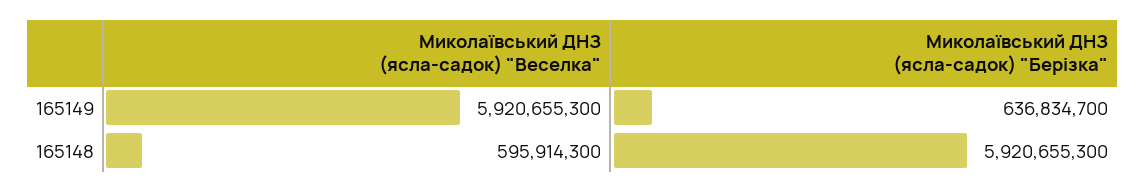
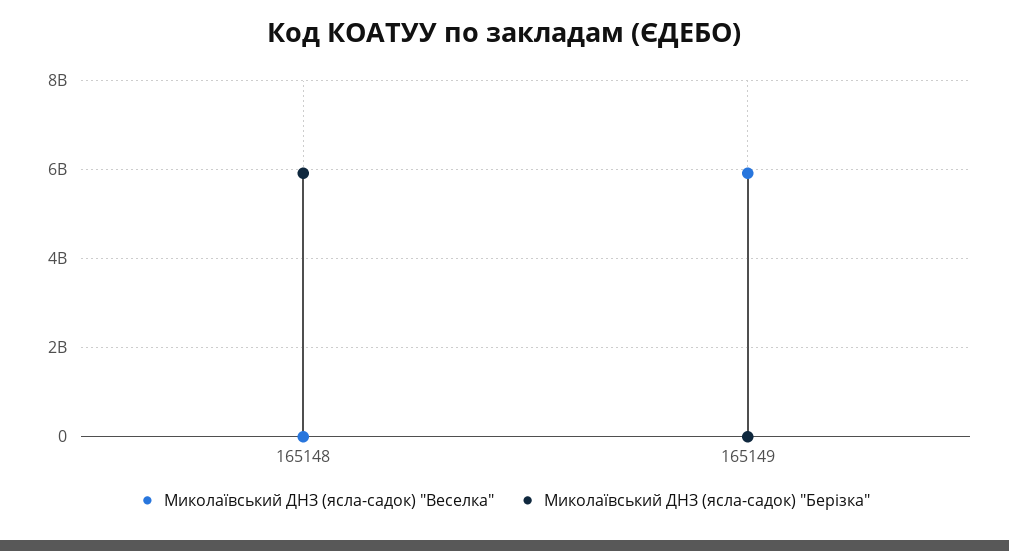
  {
    "Миколаївський ДНЗ (ясла-садок) \"Веселка\"": {
      "165149": 5920655300,
-     "165148": 595914300
+     "165148": 0
    },
    "Миколаївський ДНЗ (ясла-садок) \"Берізка\"": {
-     "165149": 636834700,
+     "165149": 0,
      "165148": 5920655300
    }
  }

